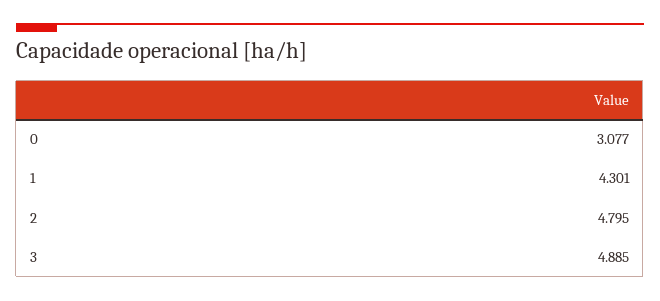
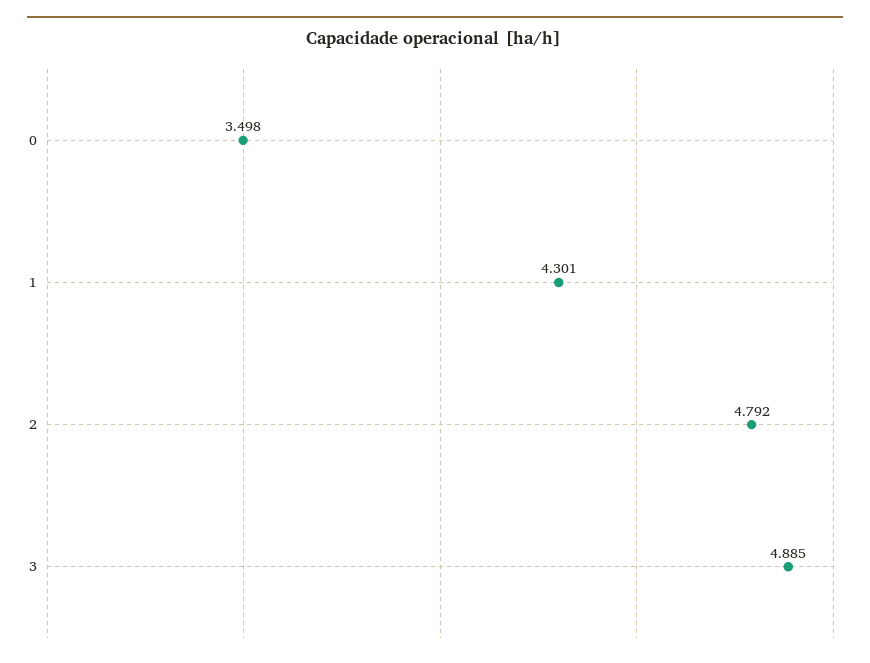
  {
-   "0": 3.077,
+   "0": 3.498,
    "1": 4.301,
-   "2": 4.795,
+   "2": 4.792,
    "3": 4.885
  }

